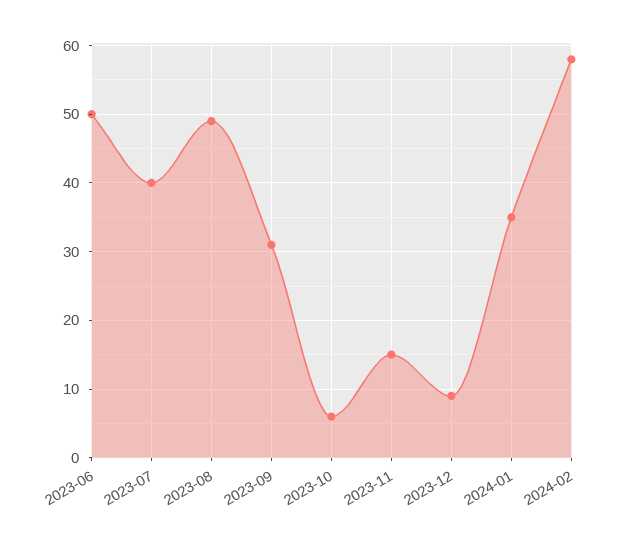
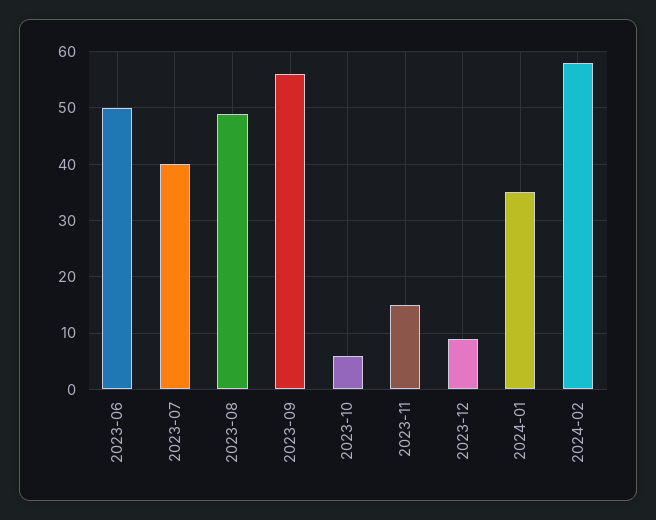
  {
    "2023-06": 50,
    "2023-07": 40,
    "2023-08": 49,
-   "2023-09": 31,
+   "2023-09": 55,
    "2023-10": 6,
    "2023-11": 15,
    "2023-12": 9,
    "2024-01": 35,
    "2024-02": 58
  }

